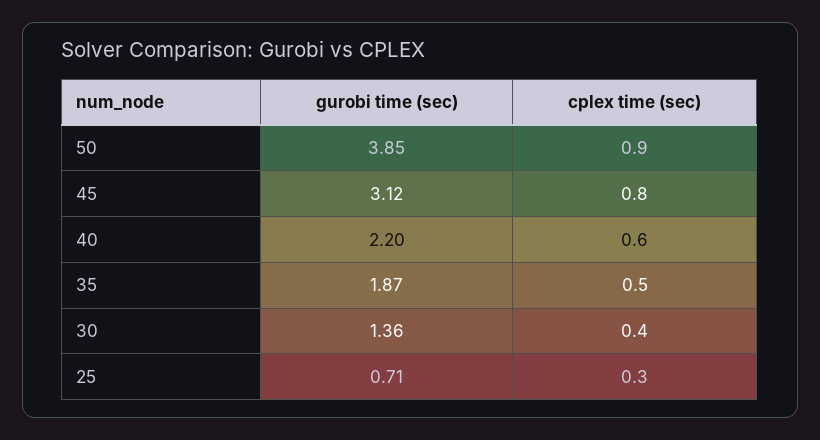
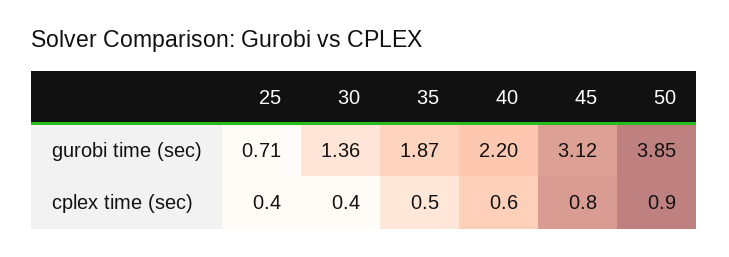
  {
    "gurobi time (sec)": {
      "50": 3.85,
      "45": 3.12,
      "40": 2.2,
      "35": 1.87,
      "30": 1.36,
      "25": 0.71
    },
    "cplex time (sec)": {
      "50": 0.9,
      "45": 0.8,
      "40": 0.6,
      "35": 0.5,
      "30": 0.4,
-     "25": 0.3
+     "25": 0.4
    }
  }

